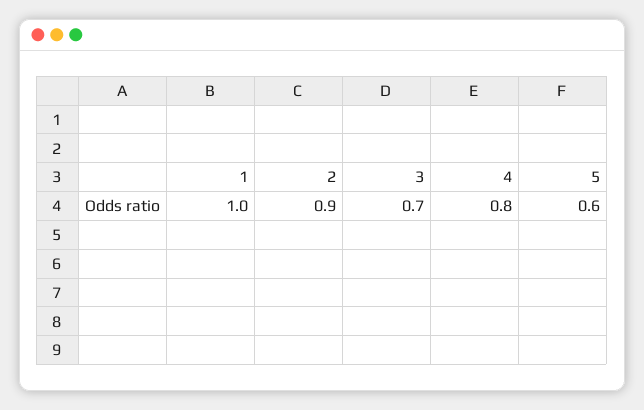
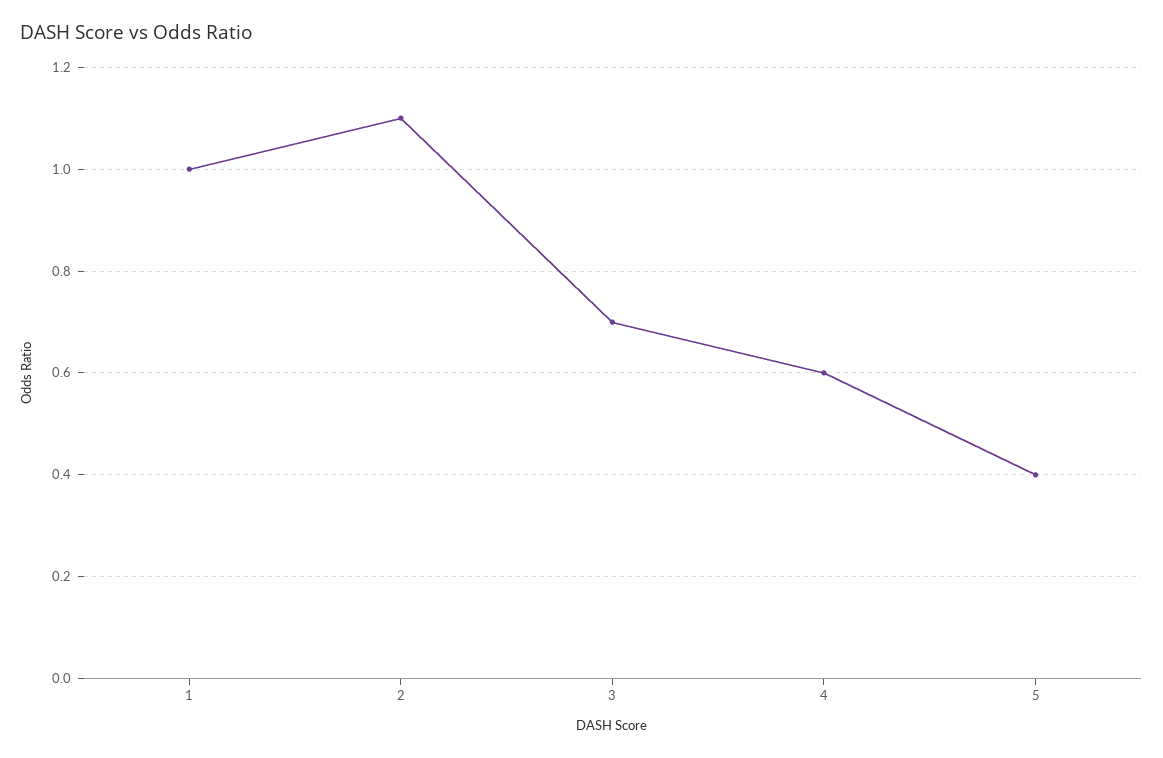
  {
    "1": 1,
-   "2": 0.9,
+   "2": 1.1,
    "3": 0.7,
-   "4": 0.8,
+   "4": 0.6,
-   "5": 0.6
+   "5": 0.4
  }

